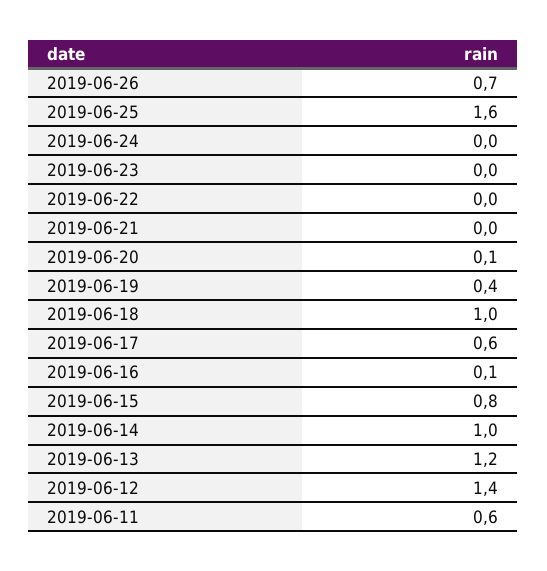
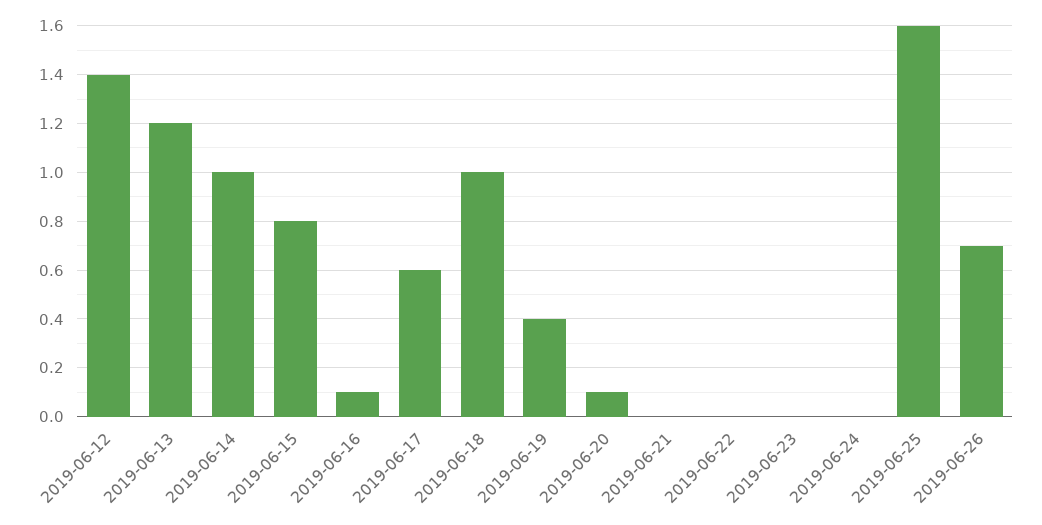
  {
    "2019-06-26": 0.7,
    "2019-06-25": 1.6,
    "2019-06-24": 0,
    "2019-06-23": 0,
    "2019-06-22": 0,
    "2019-06-21": 0,
    "2019-06-20": 0.1,
    "2019-06-19": 0.4,
    "2019-06-18": 1,
    "2019-06-17": 0.6,
    "2019-06-16": 0.1,
    "2019-06-15": 0.8,
    "2019-06-14": 1,
    "2019-06-13": 1.2,
-   "2019-06-12": 1.4,
+   "2019-06-12": 1.4
-   "2019-06-11": 0.6
  }

